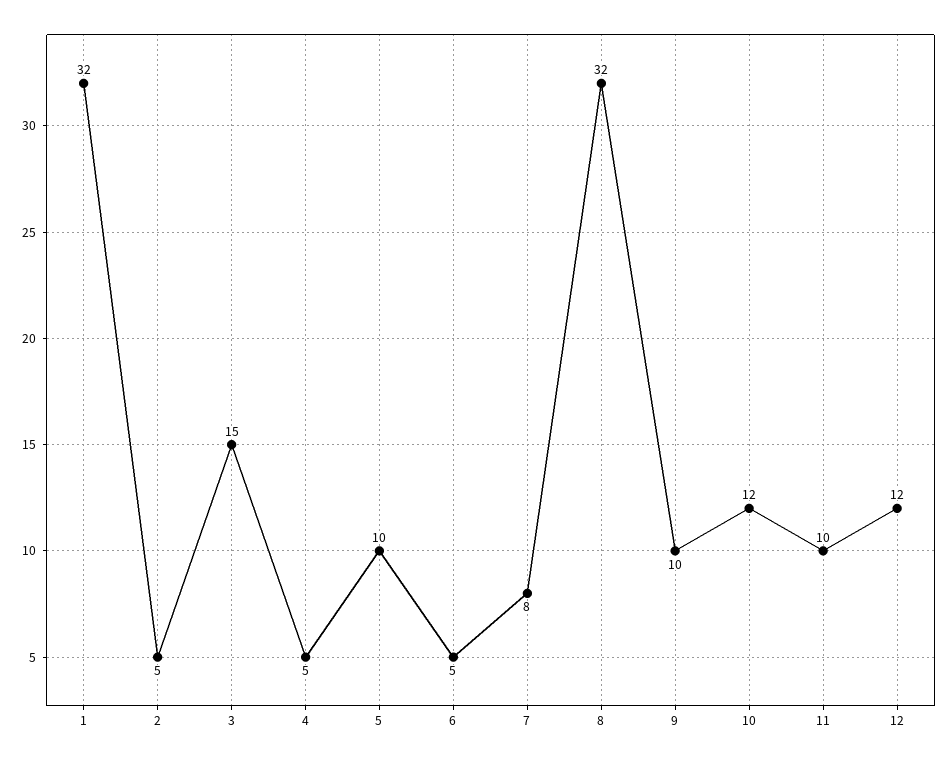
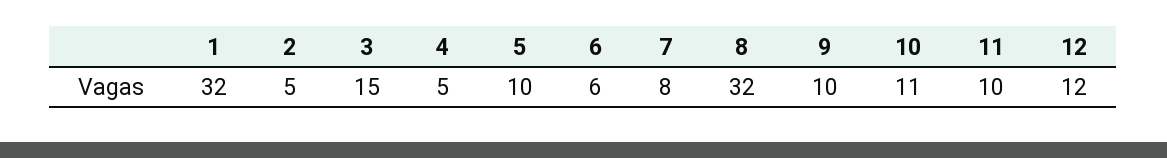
  {
    "1": 32,
    "2": 5,
    "3": 15,
    "4": 5,
    "5": 10,
-   "6": 5,
+   "6": 6,
    "7": 8,
    "8": 32,
    "9": 10,
-   "10": 12,
+   "10": 11,
    "11": 10,
    "12": 12
  }

